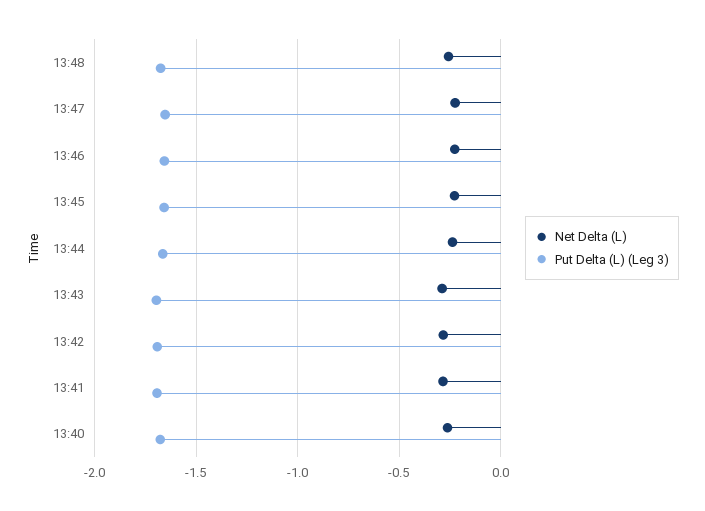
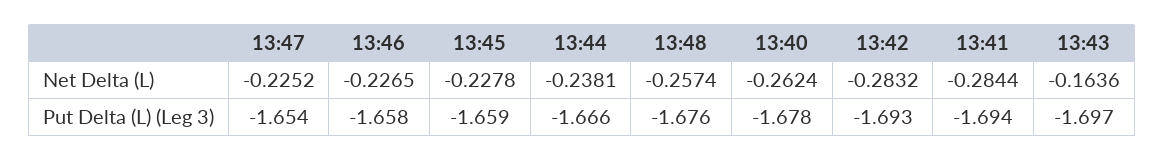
  {
    "Net Delta (L)": {
      "13:48": -0.2574,
      "13:47": -0.2252,
      "13:46": -0.2265,
      "13:45": -0.2278,
      "13:44": -0.2381,
-     "13:43": -0.3,
+     "13:43": -0.1636,
      "13:42": -0.2832,
      "13:41": -0.2844,
      "13:40": -0.2624
    },
    "Put Delta (L) (Leg 3)": {
      "13:48": -1.676,
      "13:47": -1.654,
      "13:46": -1.658,
      "13:45": -1.659,
      "13:44": -1.666,
      "13:43": -1.697,
      "13:42": -1.693,
      "13:41": -1.694,
      "13:40": -1.678
    }
  }

